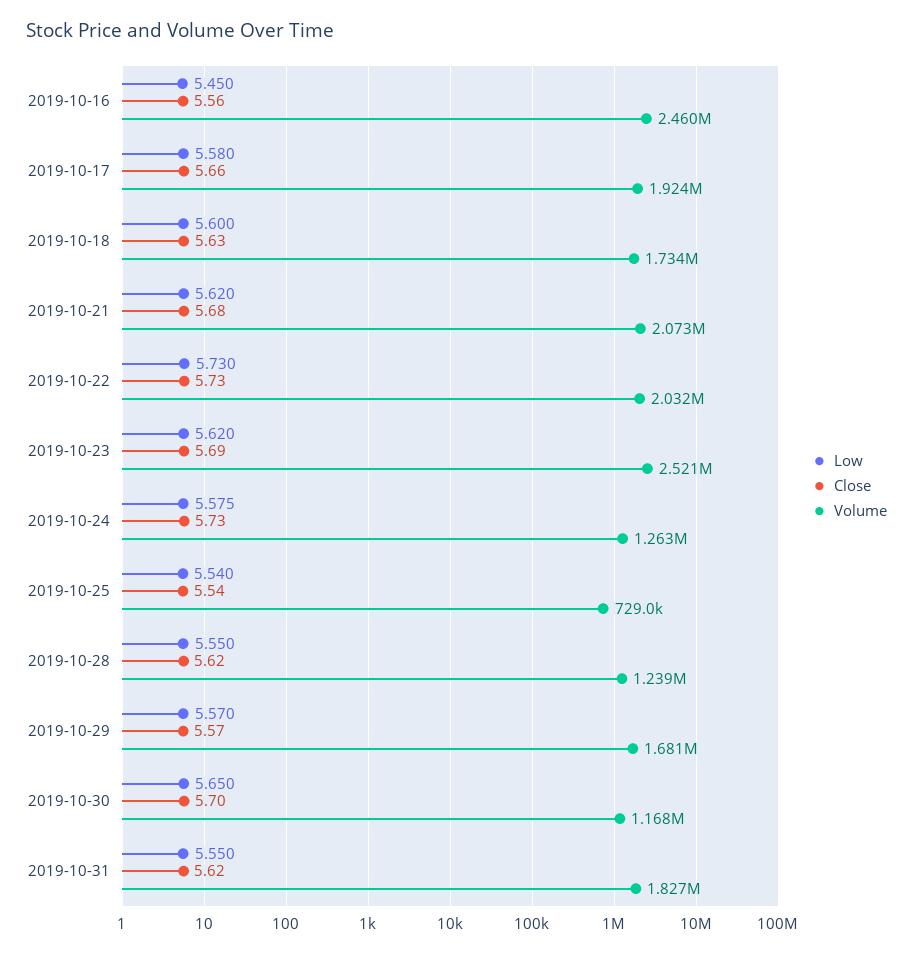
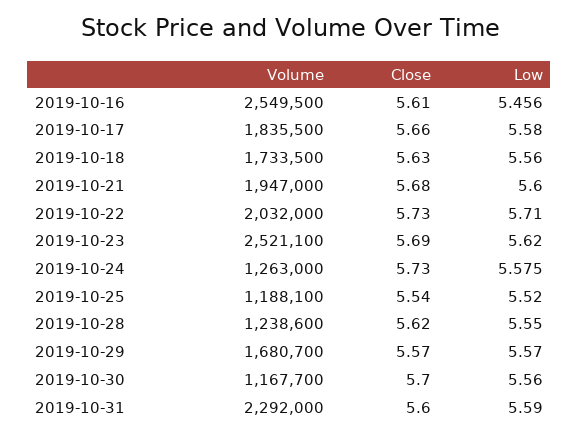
  {
    "Low": {
-     "2019-10-16": 5.45,
+     "2019-10-16": 5.456,
      "2019-10-17": 5.58,
-     "2019-10-18": 5.6,
+     "2019-10-18": 5.56,
-     "2019-10-21": 5.62,
+     "2019-10-21": 5.6,
-     "2019-10-22": 5.73,
+     "2019-10-22": 5.71,
      "2019-10-23": 5.62,
      "2019-10-24": 5.575,
-     "2019-10-25": 5.54,
+     "2019-10-25": 5.52,
      "2019-10-28": 5.55,
      "2019-10-29": 5.57,
-     "2019-10-30": 5.65,
+     "2019-10-30": 5.56,
-     "2019-10-31": 5.55
+     "2019-10-31": 5.59
    },
    "Close": {
-     "2019-10-16": 5.56,
+     "2019-10-16": 5.61,
      "2019-10-17": 5.66,
      "2019-10-18": 5.63,
      "2019-10-21": 5.68,
      "2019-10-22": 5.73,
      "2019-10-23": 5.69,
      "2019-10-24": 5.73,
      "2019-10-25": 5.54,
      "2019-10-28": 5.62,
      "2019-10-29": 5.57,
      "2019-10-30": 5.7,
-     "2019-10-31": 5.62
+     "2019-10-31": 5.6
    },
    "Volume": {
-     "2019-10-16": 2460000,
+     "2019-10-16": 2549500,
-     "2019-10-17": 1924000,
+     "2019-10-17": 1835500,
      "2019-10-18": 1733500,
-     "2019-10-21": 2073000,
+     "2019-10-21": 1947000,
      "2019-10-22": 2032000,
      "2019-10-23": 2521100,
      "2019-10-24": 1263000,
-     "2019-10-25": 729000,
+     "2019-10-25": 1188100,
      "2019-10-28": 1238600,
      "2019-10-29": 1680700,
      "2019-10-30": 1167700,
-     "2019-10-31": 1827000
+     "2019-10-31": 2292000
    }
  }

